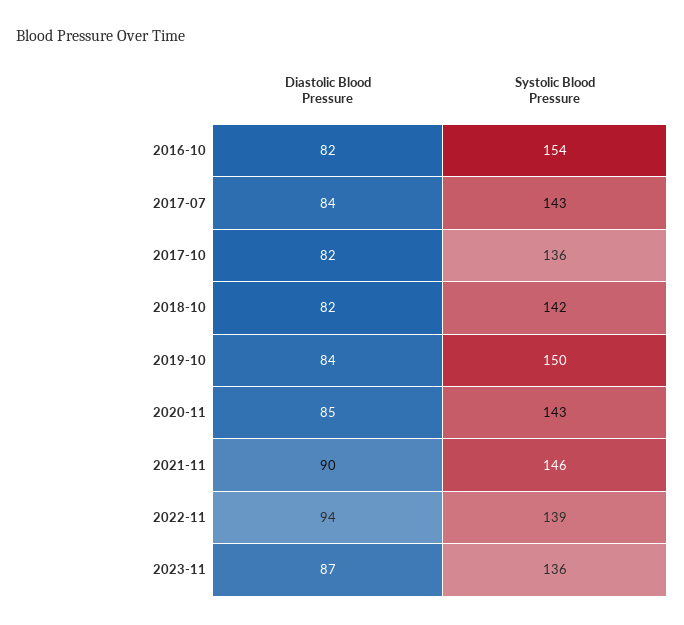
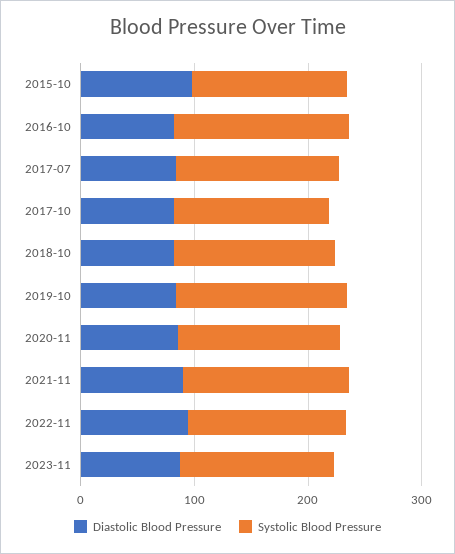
  {
    "Diastolic Blood Pressure": {
      "2016-10": 82,
      "2017-07": 84,
      "2017-10": 82,
      "2018-10": 82,
      "2019-10": 84,
      "2020-11": 85,
      "2021-11": 90,
      "2022-11": 94,
-     "2023-11": 87
+     "2023-11": 87,
+     "2015-10": 100
    },
    "Systolic Blood Pressure": {
      "2016-10": 154,
      "2017-07": 143,
      "2017-10": 136,
      "2018-10": 142,
      "2019-10": 150,
      "2020-11": 143,
      "2021-11": 146,
      "2022-11": 139,
-     "2023-11": 136
+     "2023-11": 136,
+     "2015-10": 140
    }
  }

